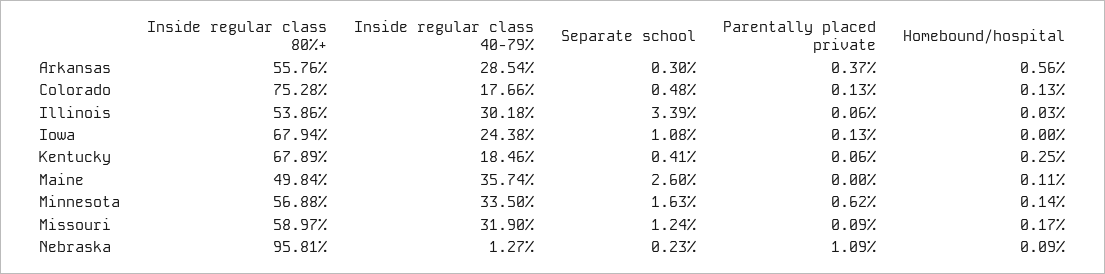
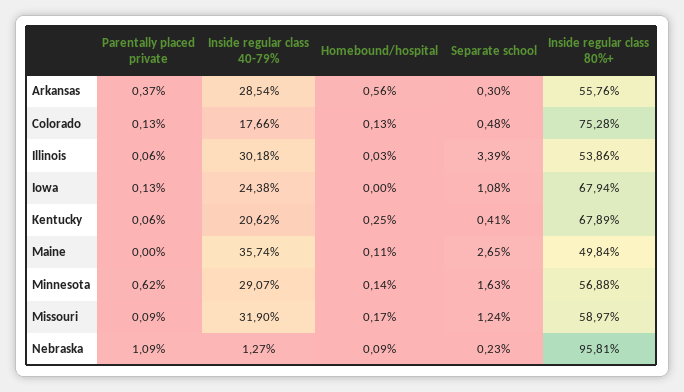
  {
    "Inside regular class 80%+": {
      "Arkansas": 55.76,
      "Colorado": 75.28,
      "Illinois": 53.86,
      "Iowa": 67.94,
      "Kentucky": 67.89,
      "Maine": 49.84,
      "Minnesota": 56.88,
      "Missouri": 58.97,
      "Nebraska": 95.81
    },
    "Inside regular class 40-79%": {
      "Arkansas": 28.54,
      "Colorado": 17.66,
      "Illinois": 30.18,
      "Iowa": 24.38,
-     "Kentucky": 18.46,
+     "Kentucky": 20.62,
      "Maine": 35.74,
-     "Minnesota": 33.5,
+     "Minnesota": 29.07,
      "Missouri": 31.9,
      "Nebraska": 1.27
    },
    "Separate school": {
      "Arkansas": 0.3,
      "Colorado": 0.48,
      "Illinois": 3.39,
      "Iowa": 1.08,
      "Kentucky": 0.41,
-     "Maine": 2.6,
+     "Maine": 2.65,
      "Minnesota": 1.63,
      "Missouri": 1.24,
      "Nebraska": 0.23
    },
    "Parentally placed private": {
      "Arkansas": 0.37,
      "Colorado": 0.13,
      "Illinois": 0.06,
      "Iowa": 0.13,
      "Kentucky": 0.06,
      "Maine": 0,
      "Minnesota": 0.62,
      "Missouri": 0.09,
      "Nebraska": 1.09
    },
    "Homebound/hospital": {
      "Arkansas": 0.56,
      "Colorado": 0.13,
      "Illinois": 0.03,
      "Iowa": 0,
      "Kentucky": 0.25,
      "Maine": 0.11,
      "Minnesota": 0.14,
      "Missouri": 0.17,
      "Nebraska": 0.09
    }
  }

